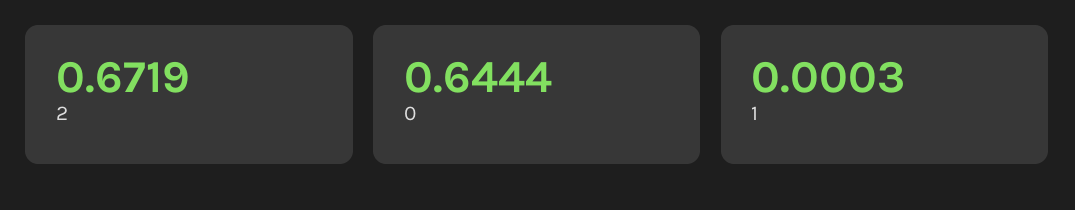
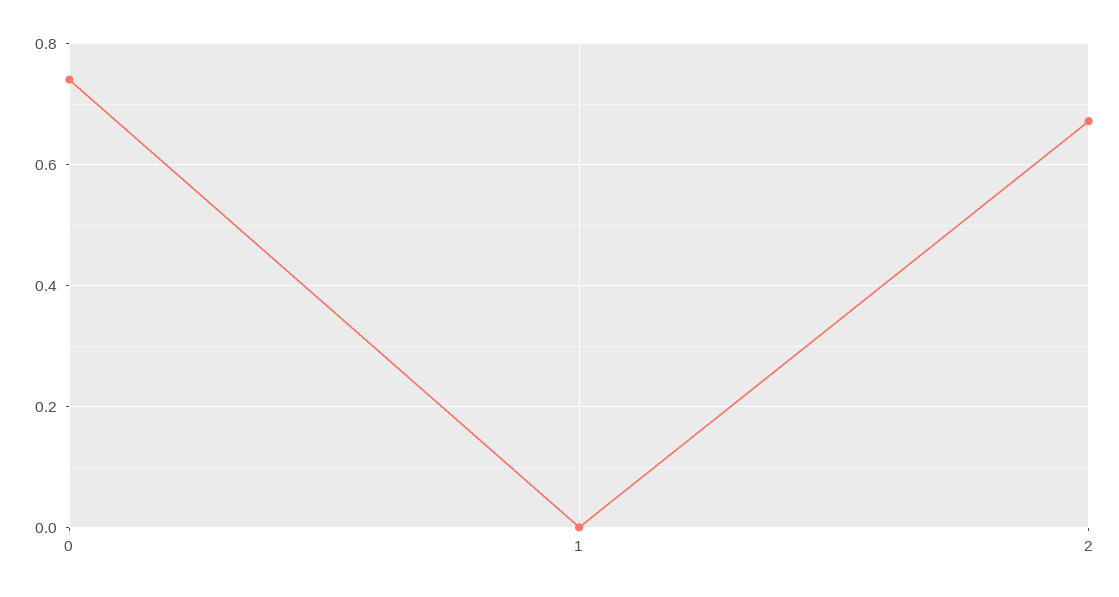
  {
    "2": 0.6719,
-   "0": 0.6444,
+   "0": 0.74,
    "1": 0.0003
  }

